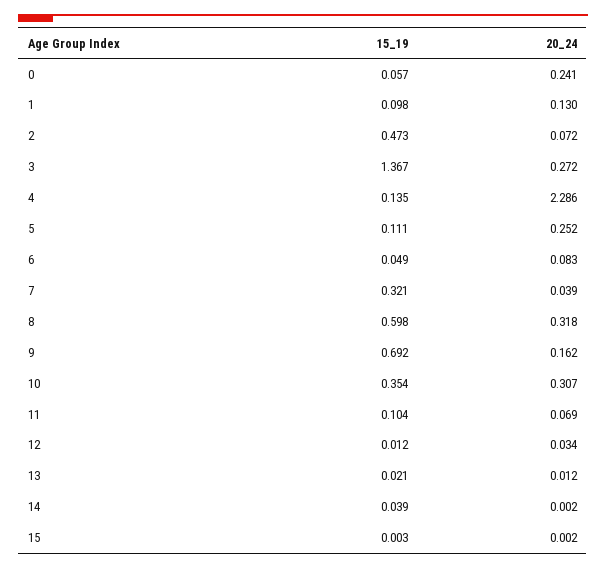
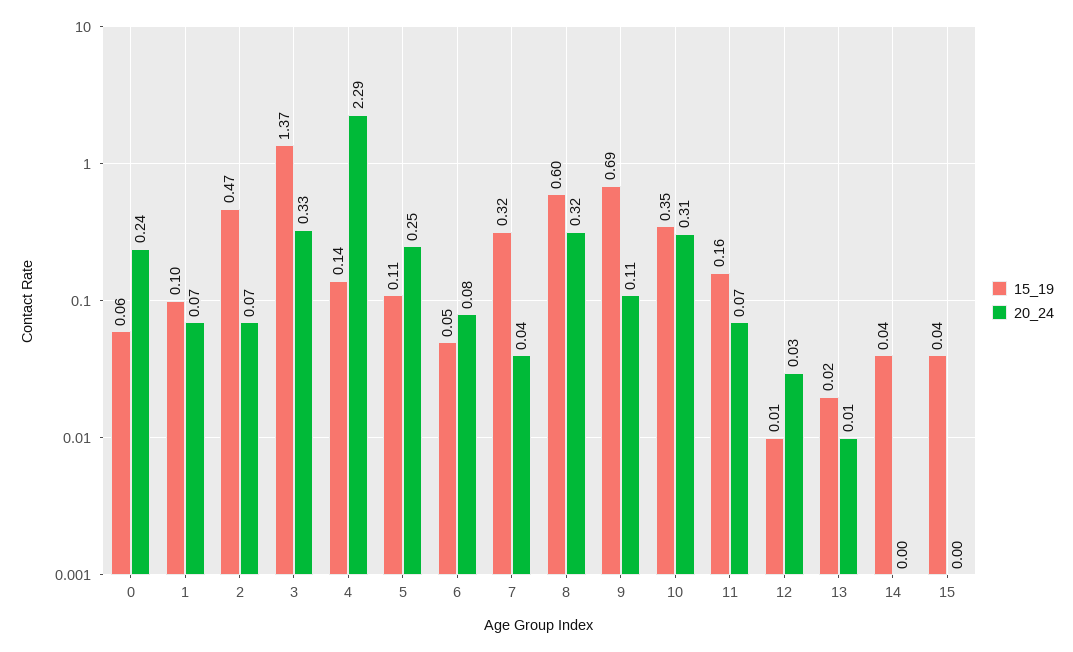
  {
    "15_19": {
      "0": 0.057,
      "1": 0.098,
      "2": 0.473,
      "3": 1.367,
      "4": 0.135,
      "5": 0.111,
      "6": 0.049,
      "7": 0.321,
      "8": 0.598,
      "9": 0.692,
      "10": 0.354,
-     "11": 0.104,
+     "11": 0.16,
      "12": 0.012,
      "13": 0.021,
      "14": 0.039,
-     "15": 0.003
+     "15": 0.04
    },
    "20_24": {
      "0": 0.241,
-     "1": 0.13,
+     "1": 0.07,
      "2": 0.072,
-     "3": 0.272,
+     "3": 0.33,
      "4": 2.286,
      "5": 0.252,
      "6": 0.083,
      "7": 0.039,
      "8": 0.318,
-     "9": 0.162,
+     "9": 0.11,
      "10": 0.307,
      "11": 0.069,
      "12": 0.034,
      "13": 0.012,
      "14": 0.002,
      "15": 0.002
    }
  }

